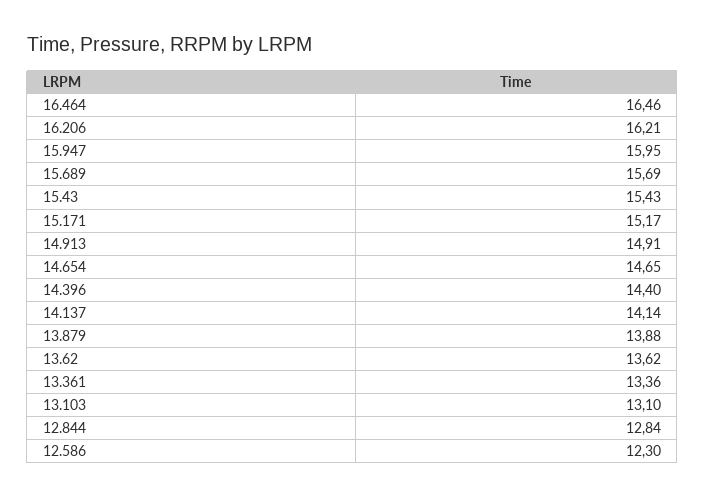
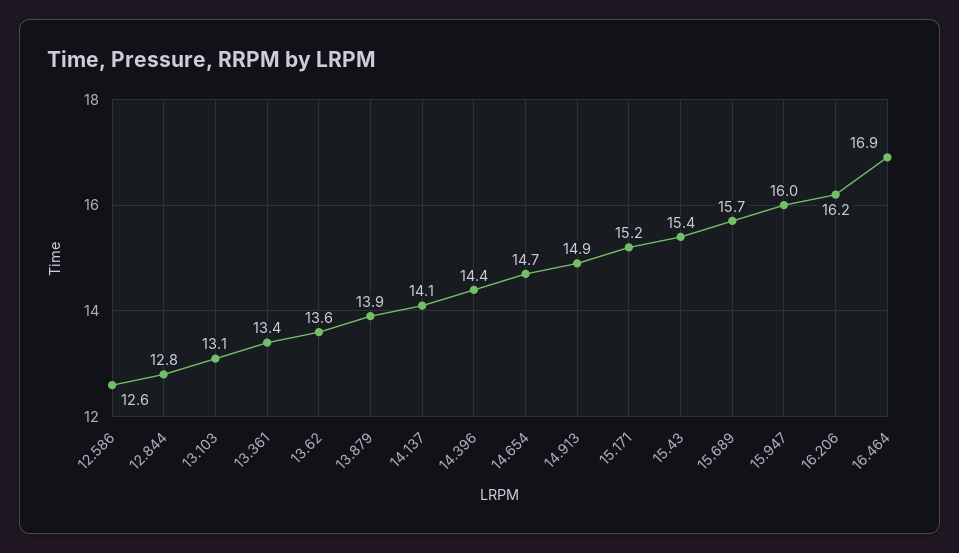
  {
-   "16.464": 16.46,
+   "16.464": 16.9,
    "16.206": 16.21,
    "15.947": 15.95,
    "15.689": 15.69,
    "15.43": 15.43,
    "15.171": 15.17,
    "14.913": 14.91,
    "14.654": 14.65,
    "14.396": 14.4,
    "14.137": 14.14,
    "13.879": 13.88,
    "13.62": 13.62,
    "13.361": 13.36,
    "13.103": 13.1,
    "12.844": 12.84,
-   "12.586": 12.3
+   "12.586": 12.6
  }

